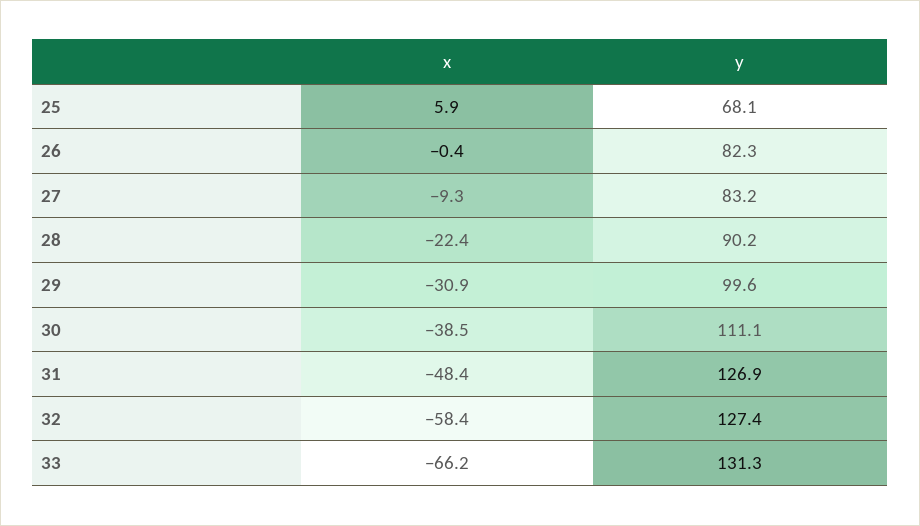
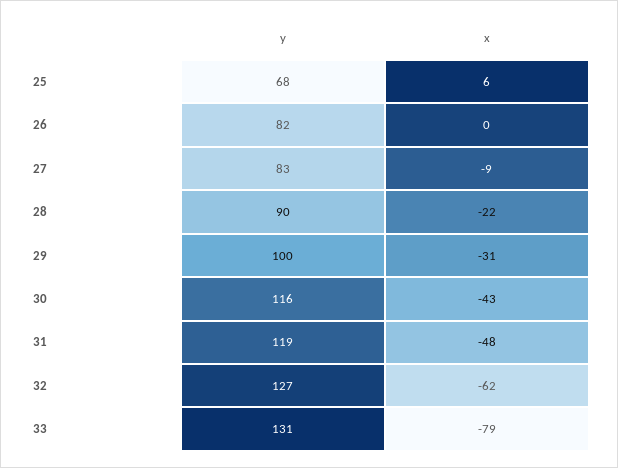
  {
    "x": {
      "25": 5.9,
      "26": -0.4,
      "27": -9.3,
      "28": -22.4,
      "29": -30.9,
-     "30": -38.5,
+     "30": -43,
      "31": -48.4,
-     "32": -58.4,
+     "32": -62,
-     "33": -66.2
+     "33": -79
    },
    "y": {
      "25": 68.1,
      "26": 82.3,
      "27": 83.2,
      "28": 90.2,
      "29": 99.6,
-     "30": 111.1,
+     "30": 116,
-     "31": 126.9,
+     "31": 119,
      "32": 127.4,
      "33": 131.3
    }
  }

